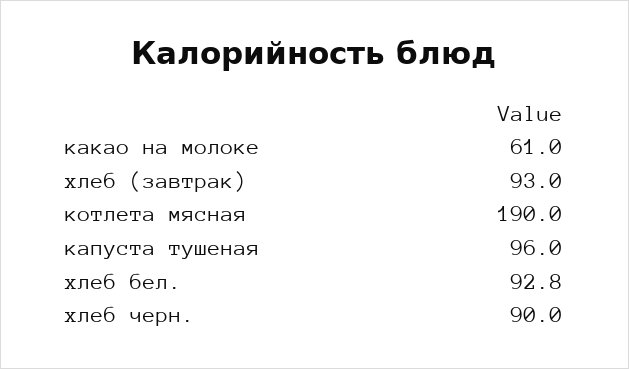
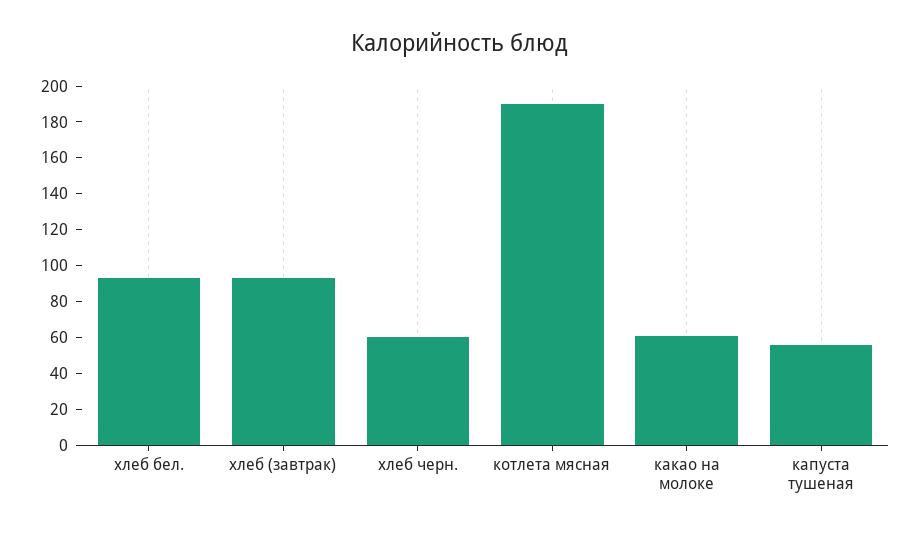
  {
    "какао на молоке": 61,
    "хлеб (завтрак)": 93,
    "котлета мясная": 190,
-   "капуста тушеная": 96,
+   "капуста тушеная": 55,
    "хлеб бел.": 92.8,
-   "хлеб черн.": 90
+   "хлеб черн.": 60
  }

